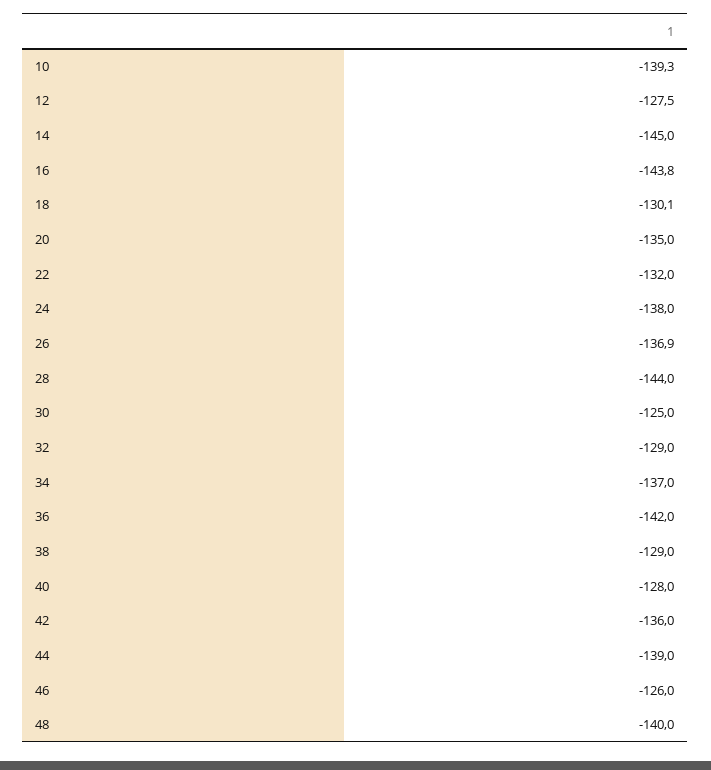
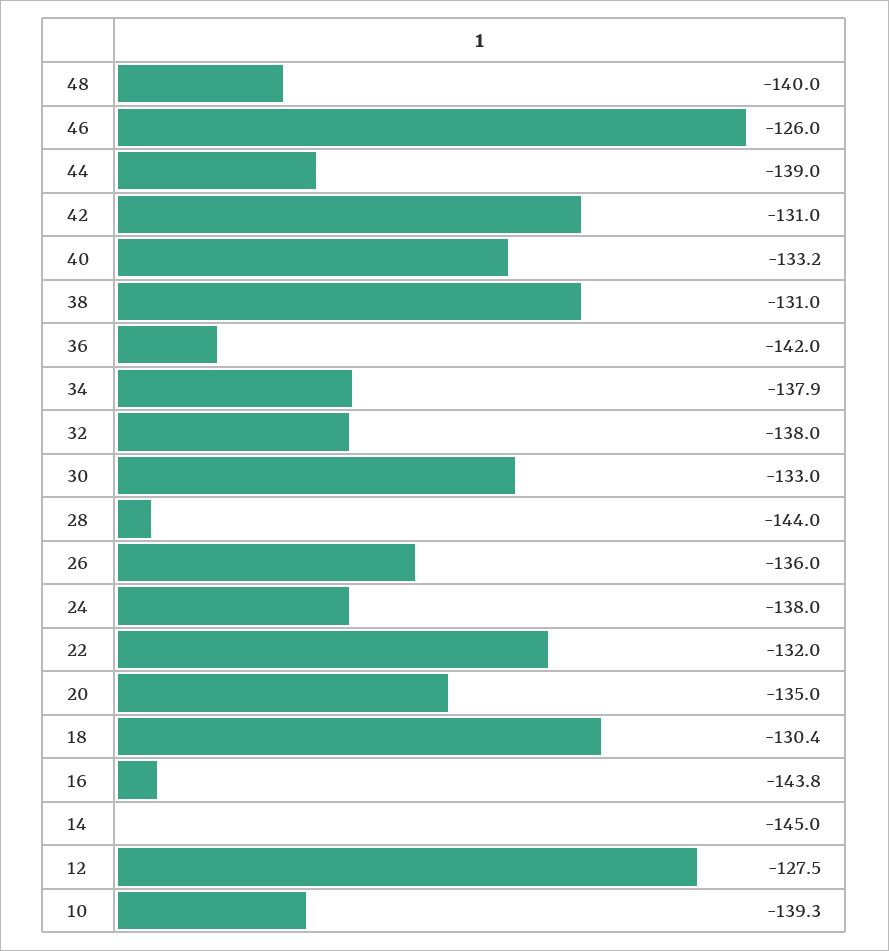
  {
    "10": -139.3,
    "12": -127.5,
    "14": -145,
    "16": -143.8,
-   "18": -130.1,
+   "18": -130.4,
    "20": -135,
    "22": -132,
    "24": -138,
-   "26": -136.9,
+   "26": -136,
    "28": -144,
-   "30": -125,
+   "30": -133,
-   "32": -129,
+   "32": -138,
-   "34": -137,
+   "34": -137.9,
    "36": -142,
-   "38": -129,
+   "38": -131,
-   "40": -128,
+   "40": -133.2,
-   "42": -136,
+   "42": -131,
    "44": -139,
    "46": -126,
    "48": -140
  }

